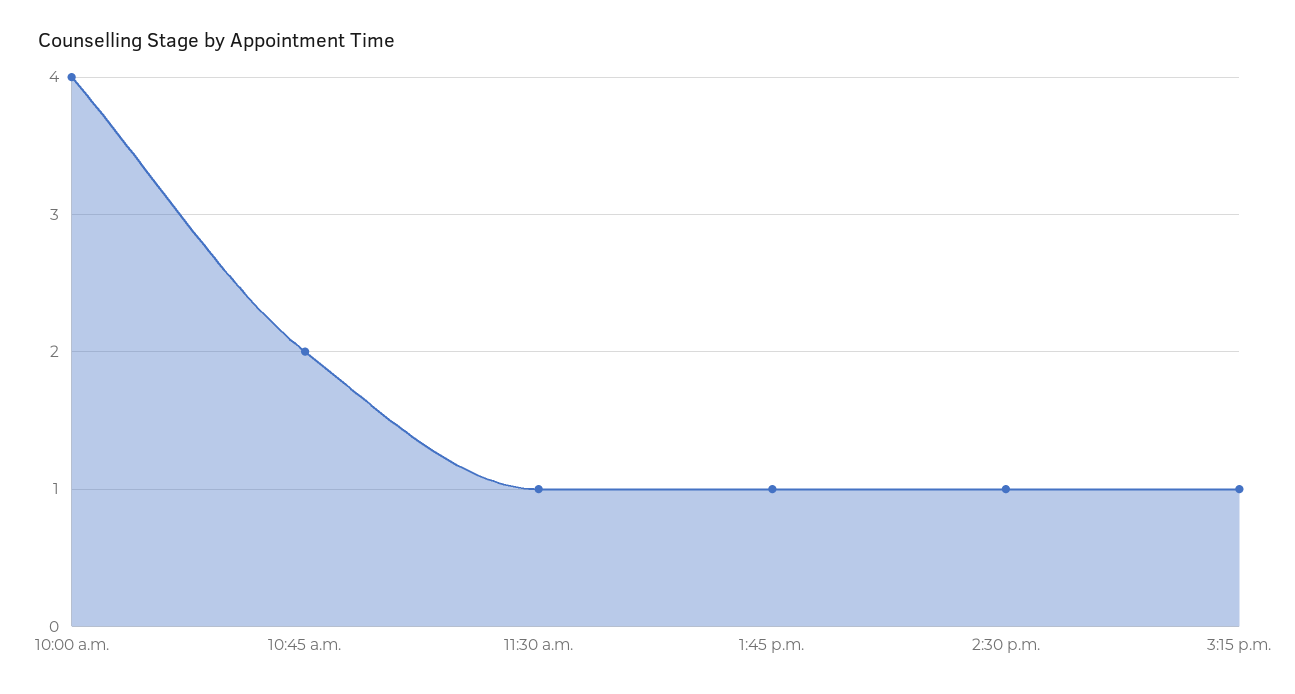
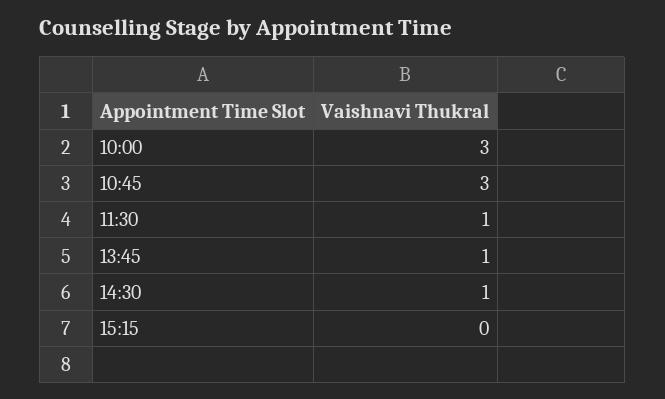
  {
-   "10:00 a.m.": 4,
+   "10:00 a.m.": 3,
-   "10:45 a.m.": 2,
+   "10:45 a.m.": 3,
    "11:30 a.m.": 1,
    "1:45 p.m.": 1,
    "2:30 p.m.": 1,
-   "3:15 p.m.": 1
+   "3:15 p.m.": 0
  }

